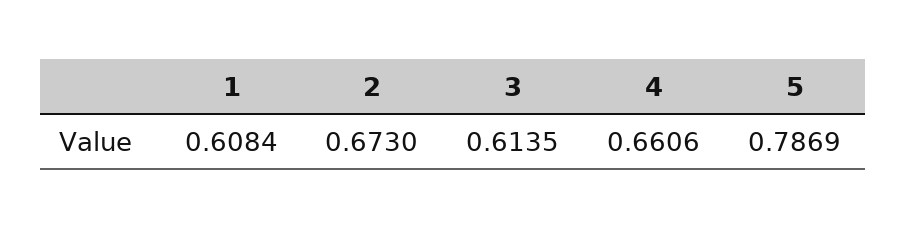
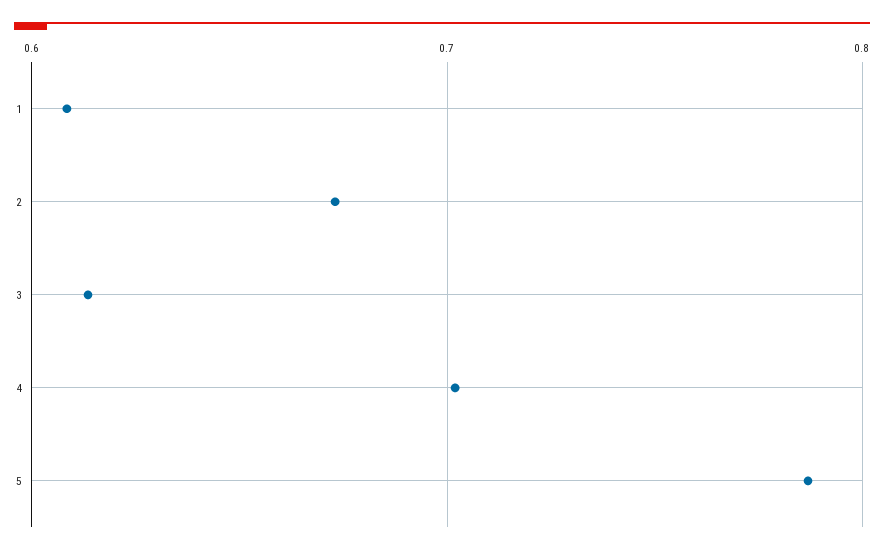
  {
    "1": 0.6084,
    "2": 0.673,
    "3": 0.6135,
-   "4": 0.6606,
+   "4": 0.7,
    "5": 0.7869
  }

